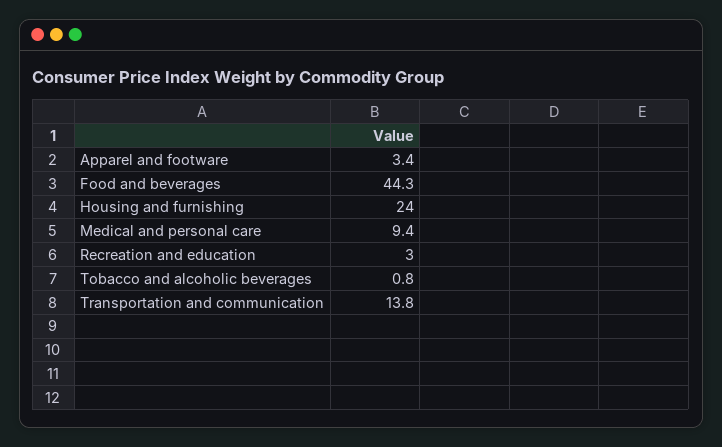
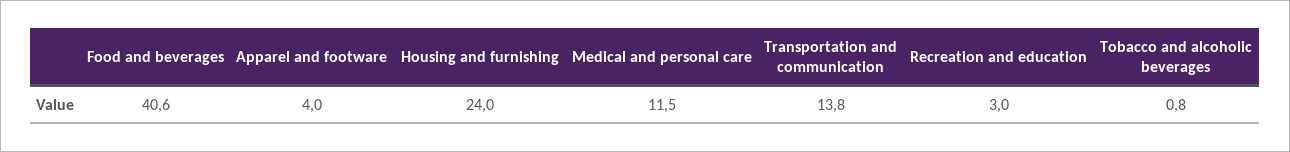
  {
-   "Apparel and footware": 3.4,
+   "Apparel and footware": 4,
-   "Food and beverages": 44.3,
+   "Food and beverages": 40.6,
    "Housing and furnishing": 24,
-   "Medical and personal care": 9.4,
+   "Medical and personal care": 11.5,
    "Recreation and education": 3,
    "Tobacco and alcoholic beverages": 0.8,
    "Transportation and communication": 13.8
  }

